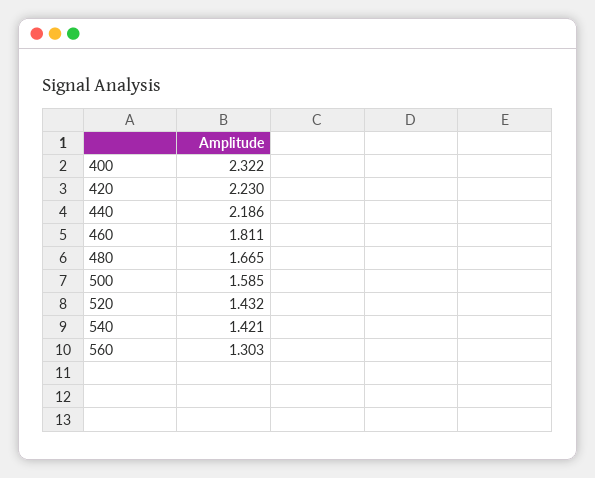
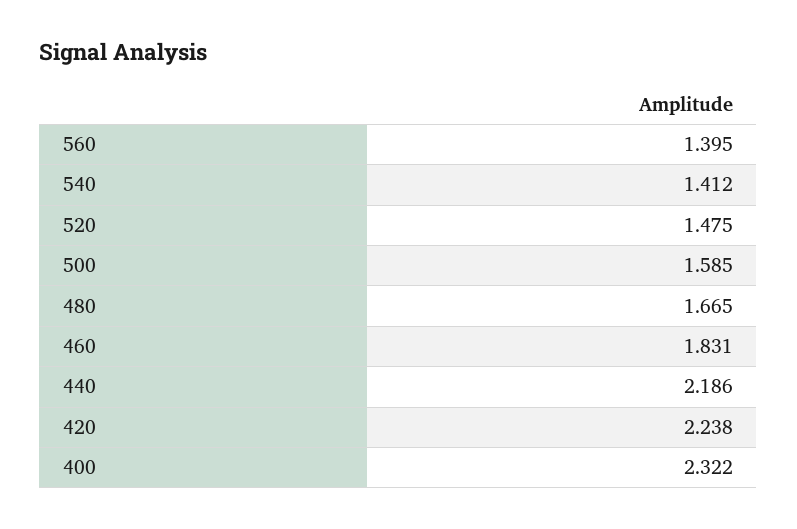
  {
    "400": 2.322,
-   "420": 2.23,
+   "420": 2.238,
    "440": 2.186,
-   "460": 1.811,
+   "460": 1.831,
    "480": 1.665,
    "500": 1.585,
-   "520": 1.432,
+   "520": 1.475,
-   "540": 1.421,
+   "540": 1.412,
-   "560": 1.303
+   "560": 1.395
  }

